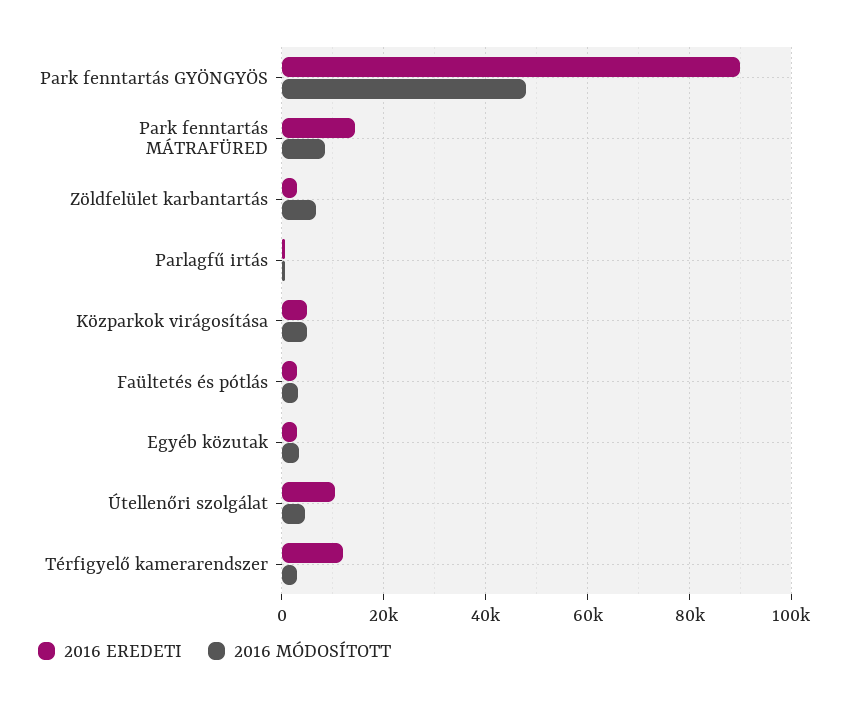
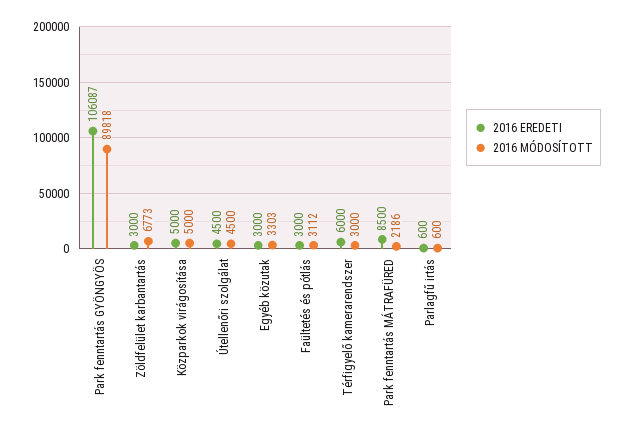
  {
    "2016 EREDETI": {
-     "Park fenntartás GYÖNGYÖS": 90000,
+     "Park fenntartás GYÖNGYÖS": 106087,
-     "Park fenntartás MÁTRAFÜRED": 14000,
+     "Park fenntartás MÁTRAFÜRED": 8500,
      "Zöldfelület karbantartás": 3000,
      "Parlagfű irtás": 600,
      "Közparkok virágosítása": 5000,
      "Faültetés és pótlás": 3000,
      "Egyéb közutak": 3000,
-     "Útellenőri szolgálat": 10000,
+     "Útellenőri szolgálat": 4500,
-     "Térfigyelő kamerarendszer": 12000
+     "Térfigyelő kamerarendszer": 6000
    },
    "2016 MÓDOSÍTOTT": {
-     "Park fenntartás GYÖNGYÖS": 48000,
+     "Park fenntartás GYÖNGYÖS": 89818,
-     "Park fenntartás MÁTRAFÜRED": 8000,
+     "Park fenntartás MÁTRAFÜRED": 2186,
      "Zöldfelület karbantartás": 6773,
      "Parlagfű irtás": 600,
      "Közparkok virágosítása": 5000,
      "Faültetés és pótlás": 3112,
      "Egyéb közutak": 3303,
      "Útellenőri szolgálat": 4500,
      "Térfigyelő kamerarendszer": 3000
    }
  }

